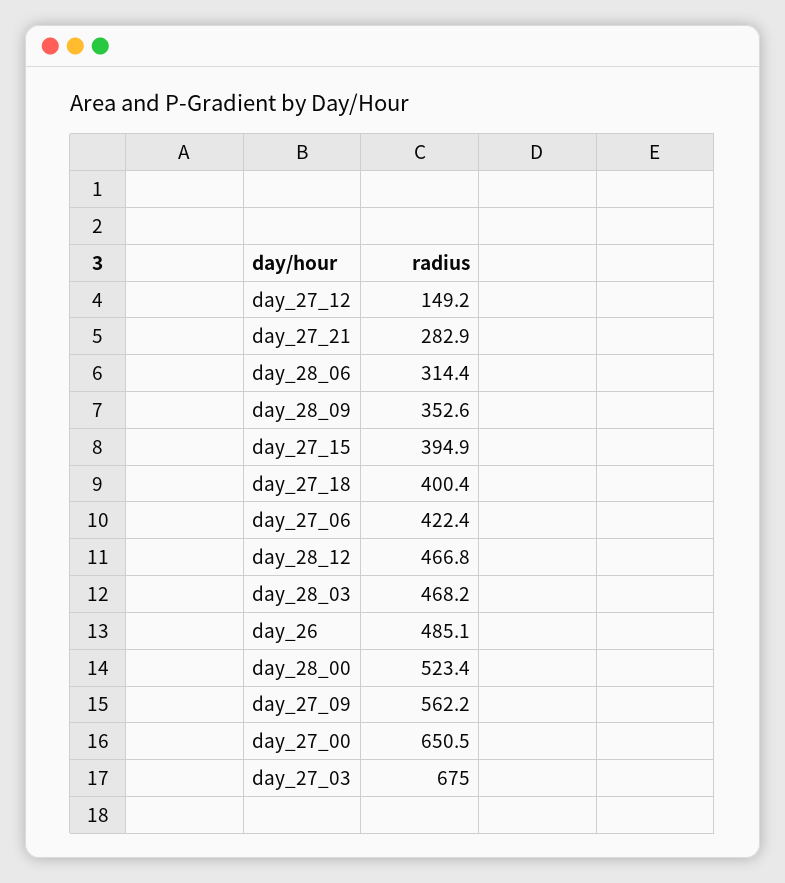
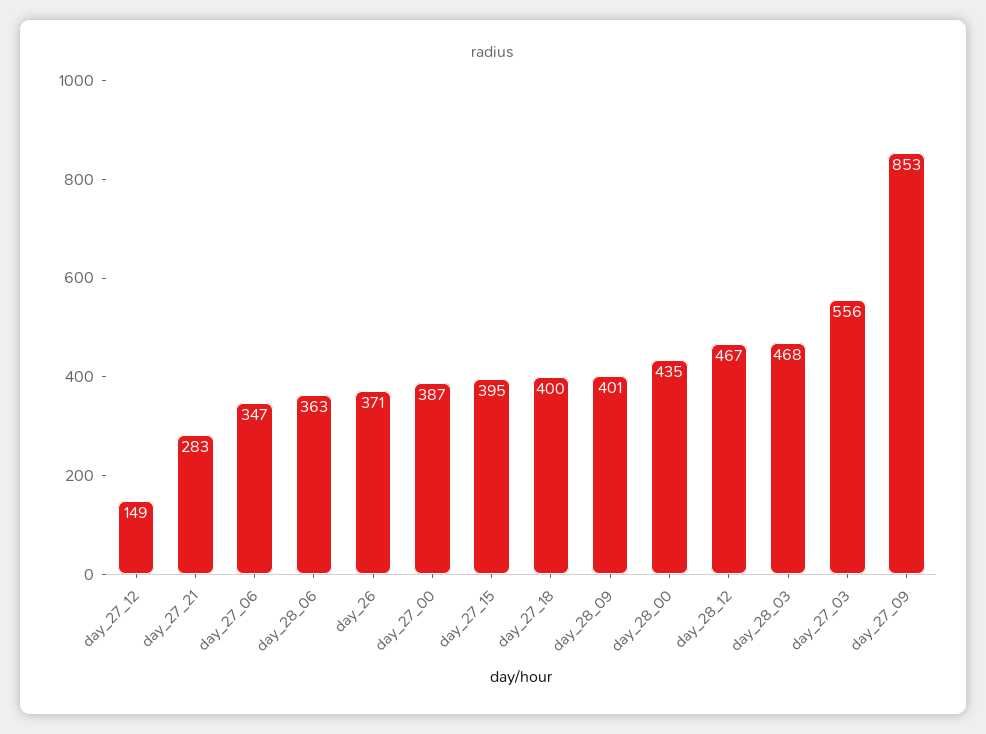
  {
    "day_27_12": 149.2,
    "day_27_21": 282.9,
-   "day_28_06": 314.4,
+   "day_28_06": 363,
-   "day_28_09": 352.6,
+   "day_28_09": 401,
    "day_27_15": 394.9,
    "day_27_18": 400.4,
-   "day_27_06": 422.4,
+   "day_27_06": 347,
    "day_28_12": 466.8,
    "day_28_03": 468.2,
-   "day_26": 485.1,
+   "day_26": 371,
-   "day_28_00": 523.4,
+   "day_28_00": 435,
-   "day_27_09": 562.2,
+   "day_27_09": 853,
-   "day_27_00": 650.5,
+   "day_27_00": 387,
-   "day_27_03": 675
+   "day_27_03": 556
  }

